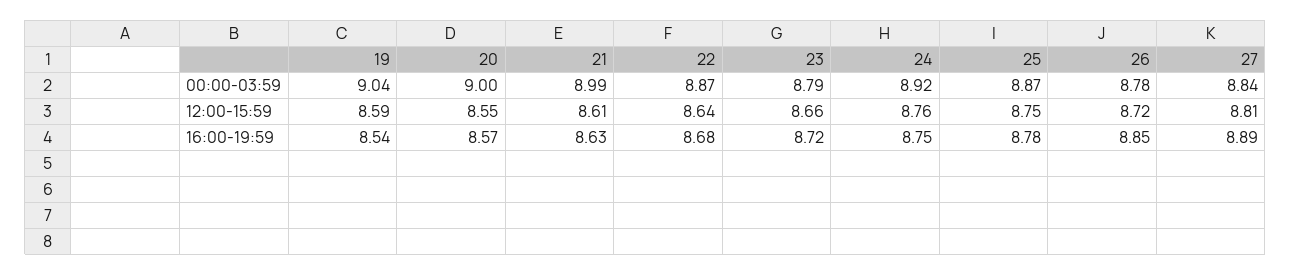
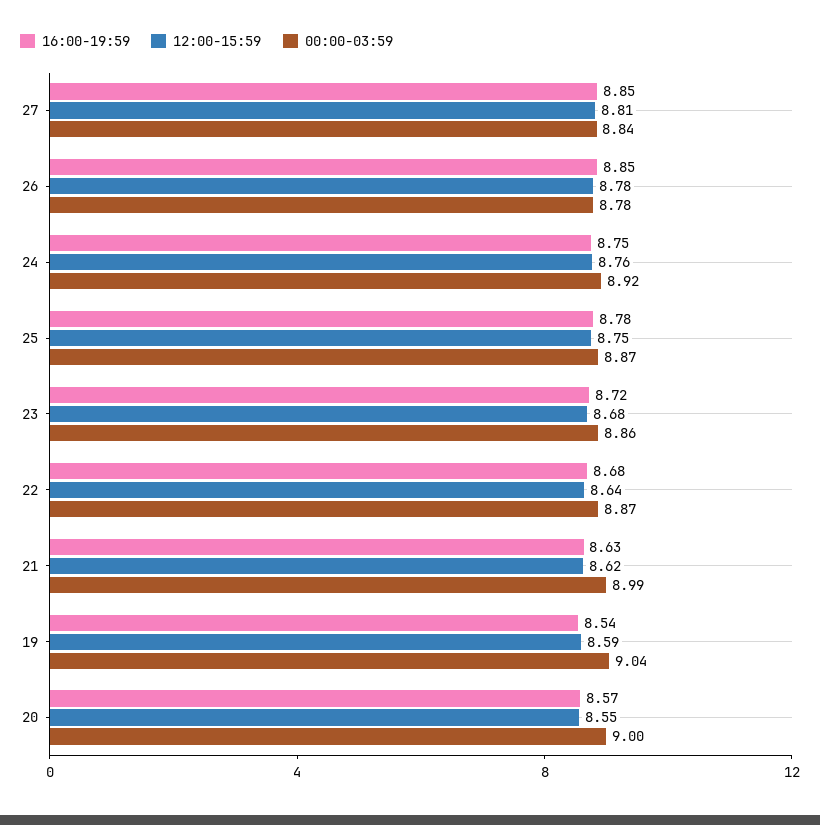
  {
    "00:00-03:59": {
      "19": 9.04,
      "20": 9,
      "21": 8.99,
      "22": 8.87,
-     "23": 8.79,
+     "23": 8.86,
      "24": 8.92,
      "25": 8.87,
      "26": 8.78,
      "27": 8.84
    },
    "12:00-15:59": {
      "19": 8.59,
      "20": 8.55,
-     "21": 8.61,
+     "21": 8.62,
      "22": 8.64,
-     "23": 8.66,
+     "23": 8.68,
      "24": 8.76,
      "25": 8.75,
-     "26": 8.72,
+     "26": 8.78,
      "27": 8.81
    },
    "16:00-19:59": {
      "19": 8.54,
      "20": 8.57,
      "21": 8.63,
      "22": 8.68,
      "23": 8.72,
      "24": 8.75,
      "25": 8.78,
      "26": 8.85,
-     "27": 8.89
+     "27": 8.85
    }
  }

